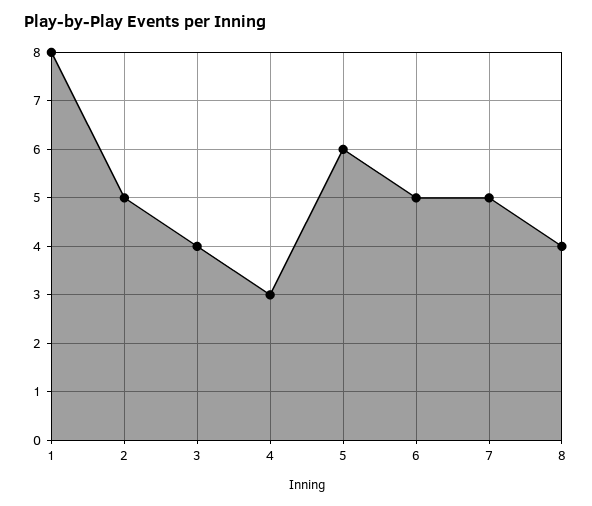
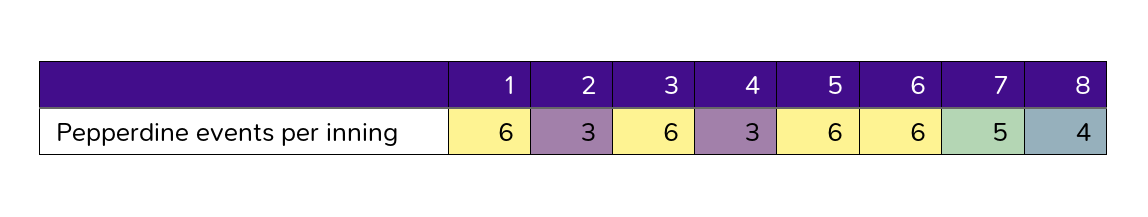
  {
-   "1": 8,
+   "1": 6,
-   "2": 5,
+   "2": 3,
-   "3": 4,
+   "3": 6,
    "4": 3,
    "5": 6,
-   "6": 5,
+   "6": 6,
    "7": 5,
    "8": 4
  }

